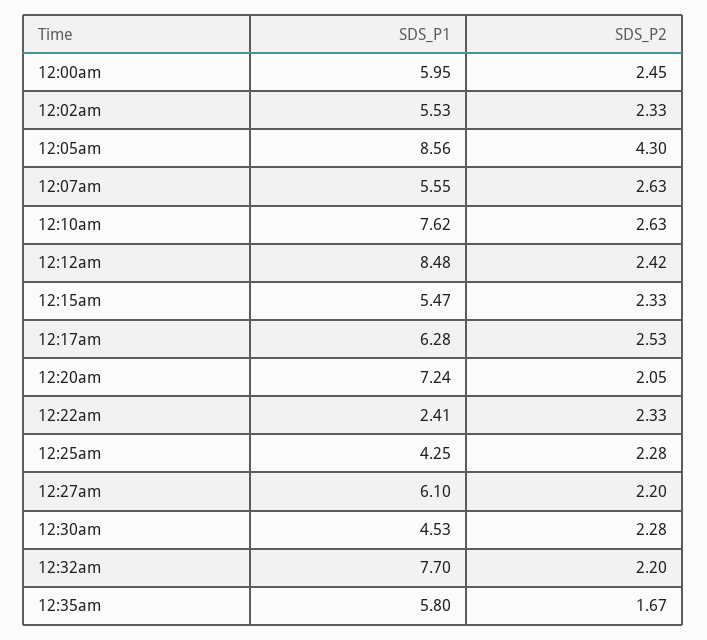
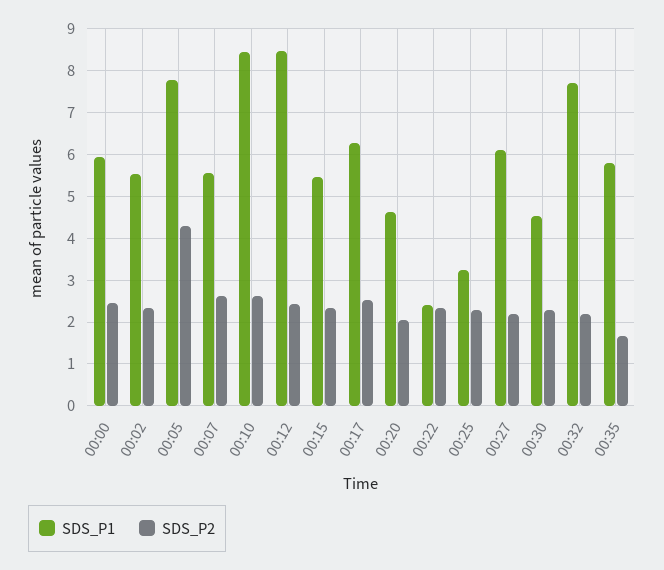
  {
    "SDS_P1": {
      "12:00am": 5.95,
      "12:02am": 5.53,
-     "12:05am": 8.56,
+     "12:05am": 7.8,
      "12:07am": 5.55,
-     "12:10am": 7.62,
+     "12:10am": 8.4,
      "12:12am": 8.48,
      "12:15am": 5.47,
      "12:17am": 6.28,
-     "12:20am": 7.24,
+     "12:20am": 4.6,
      "12:22am": 2.41,
-     "12:25am": 4.25,
+     "12:25am": 3.2,
      "12:27am": 6.1,
      "12:30am": 4.53,
      "12:32am": 7.7,
      "12:35am": 5.8
    },
    "SDS_P2": {
      "12:00am": 2.45,
      "12:02am": 2.33,
      "12:05am": 4.3,
      "12:07am": 2.63,
      "12:10am": 2.63,
      "12:12am": 2.42,
      "12:15am": 2.33,
      "12:17am": 2.53,
      "12:20am": 2.05,
      "12:22am": 2.33,
      "12:25am": 2.28,
      "12:27am": 2.2,
      "12:30am": 2.28,
      "12:32am": 2.2,
      "12:35am": 1.67
    }
  }

